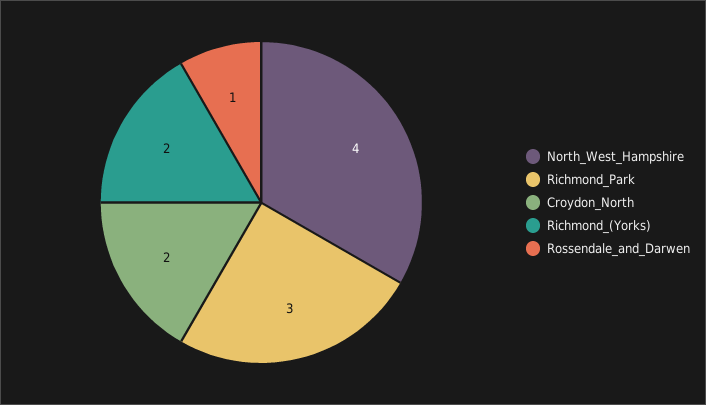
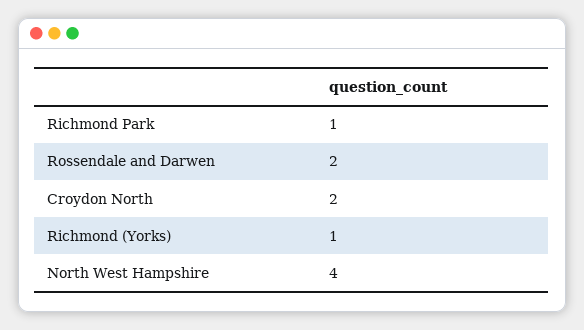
  {
    "North_West_Hampshire": 4,
-   "Richmond_Park": 3,
+   "Richmond_Park": 1,
    "Croydon_North": 2,
-   "Richmond_(Yorks)": 2,
+   "Richmond_(Yorks)": 1,
-   "Rossendale_and_Darwen": 1
+   "Rossendale_and_Darwen": 2
  }

